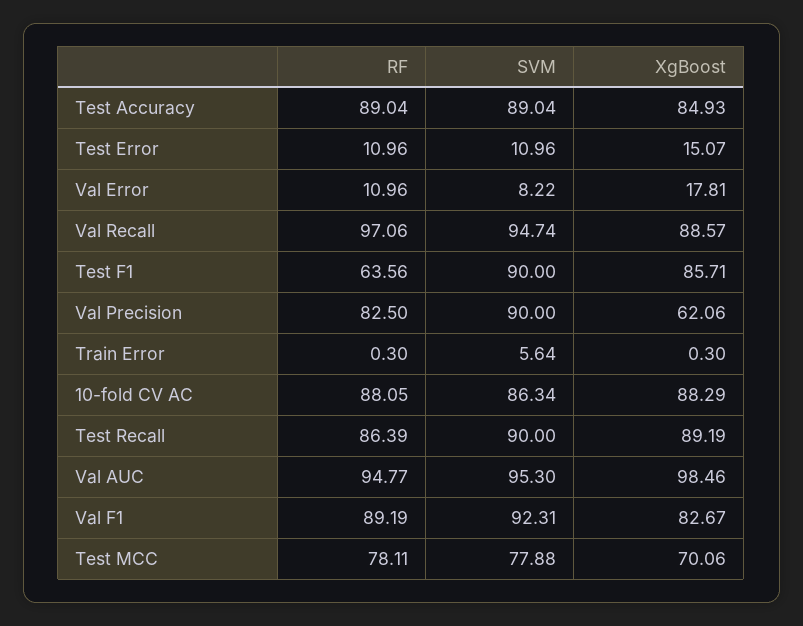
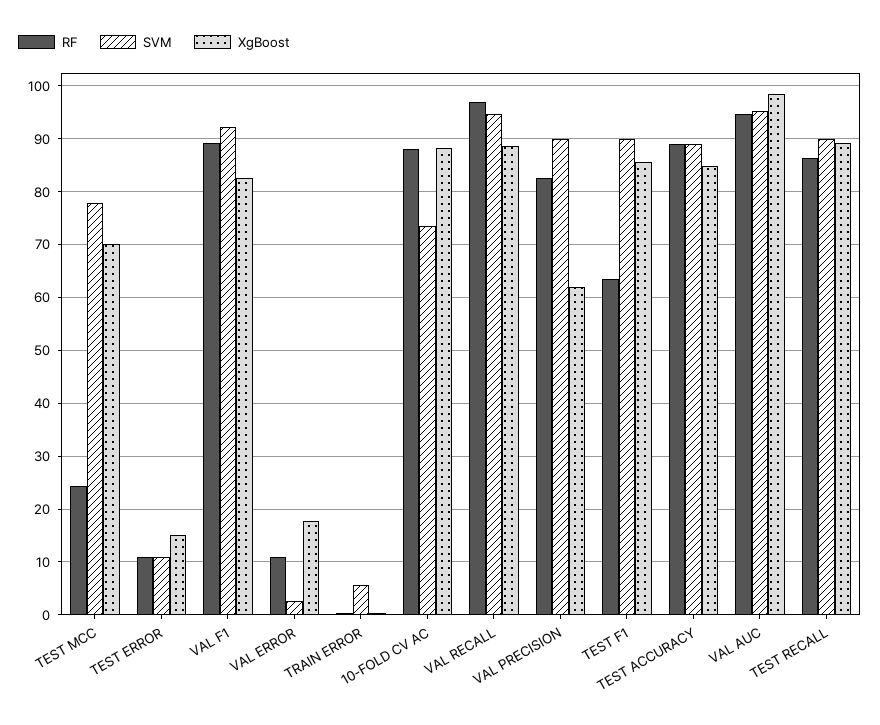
  {
    "RF": {
      "Test Accuracy": 89.04,
      "Test Error": 10.96,
      "Val Error": 10.96,
      "Val Recall": 97.06,
      "Test F1": 63.56,
      "Val Precision": 82.5,
      "Train Error": 0.3,
      "10-fold CV AC": 88.05,
      "Test Recall": 86.39,
      "Val AUC": 94.77,
      "Val F1": 89.19,
-     "Test MCC": 78.11
+     "Test MCC": 24
    },
    "SVM": {
      "Test Accuracy": 89.04,
      "Test Error": 10.96,
-     "Val Error": 8.22,
+     "Val Error": 2,
      "Val Recall": 94.74,
      "Test F1": 90,
      "Val Precision": 90,
      "Train Error": 5.64,
-     "10-fold CV AC": 86.34,
+     "10-fold CV AC": 74,
      "Test Recall": 90,
      "Val AUC": 95.3,
      "Val F1": 92.31,
      "Test MCC": 77.88
    },
    "XgBoost": {
      "Test Accuracy": 84.93,
      "Test Error": 15.07,
      "Val Error": 17.81,
      "Val Recall": 88.57,
      "Test F1": 85.71,
      "Val Precision": 62.06,
      "Train Error": 0.3,
      "10-fold CV AC": 88.29,
      "Test Recall": 89.19,
      "Val AUC": 98.46,
      "Val F1": 82.67,
      "Test MCC": 70.06
    }
  }

